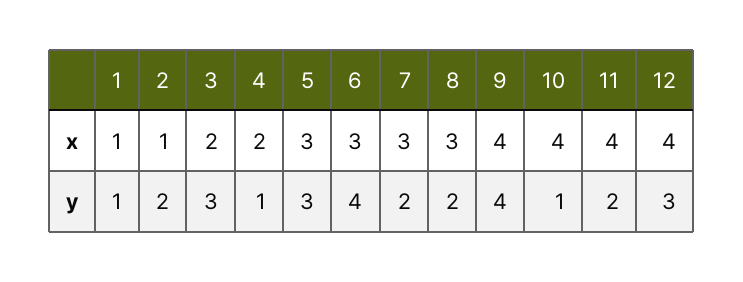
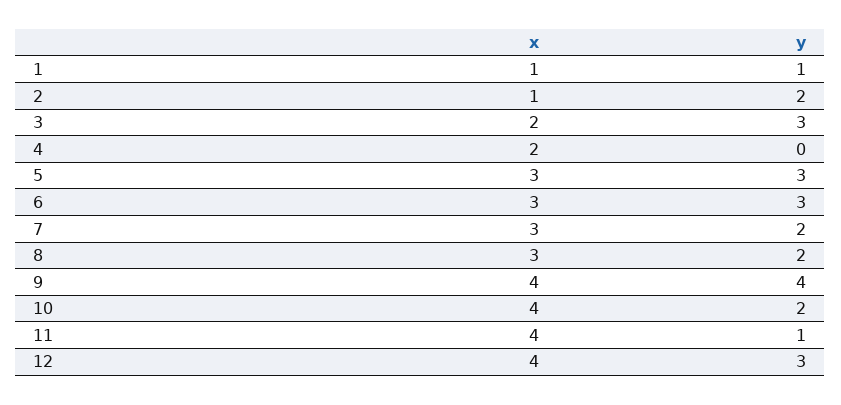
  {
    "1": {
      "x": 1,
      "y": 1
    },
    "2": {
      "x": 1,
      "y": 2
    },
    "3": {
      "x": 2,
      "y": 3
    },
    "4": {
      "x": 2,
-     "y": 1
+     "y": 0
    },
    "5": {
      "x": 3,
      "y": 3
    },
    "6": {
      "x": 3,
-     "y": 4
+     "y": 3
    },
    "7": {
      "x": 3,
      "y": 2
    },
    "8": {
      "x": 3,
      "y": 2
    },
    "9": {
      "x": 4,
      "y": 4
    },
    "10": {
      "x": 4,
-     "y": 1
+     "y": 2
    },
    "11": {
      "x": 4,
-     "y": 2
+     "y": 1
    },
    "12": {
      "x": 4,
      "y": 3
    }
  }

